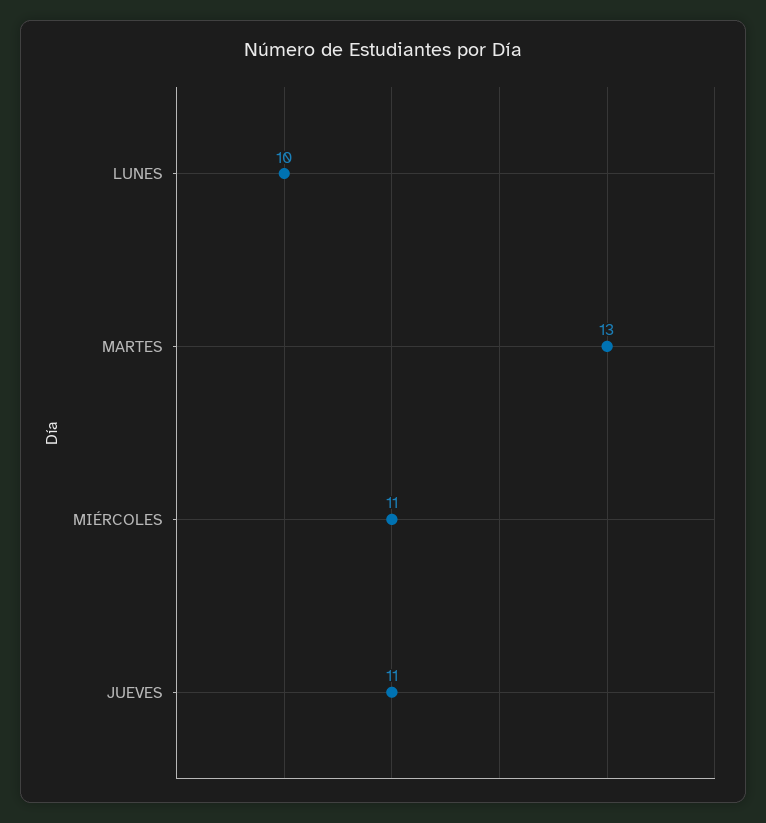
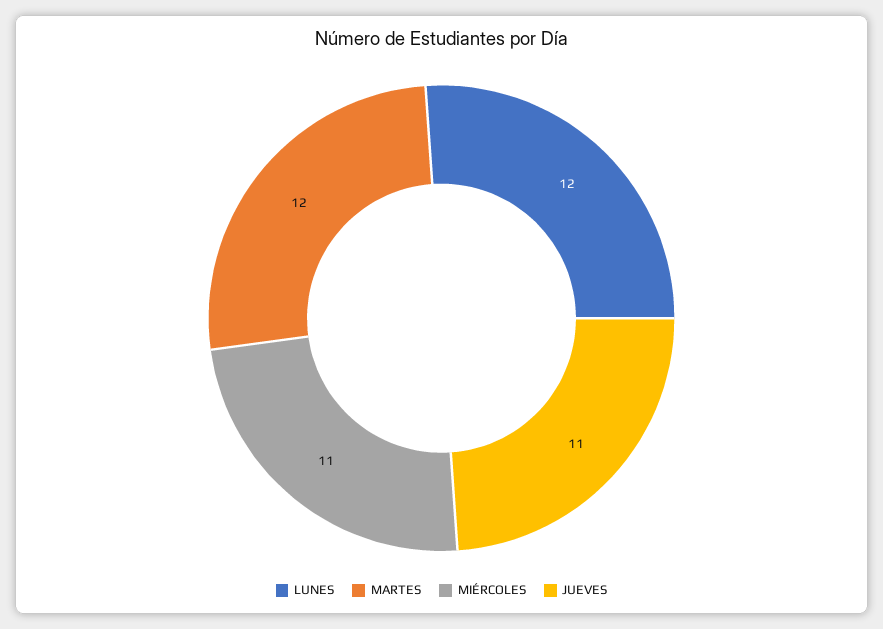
  {
-   "LUNES": 10,
+   "LUNES": 12,
-   "MARTES": 13,
+   "MARTES": 12,
    "MIÉRCOLES": 11,
    "JUEVES": 11
  }

